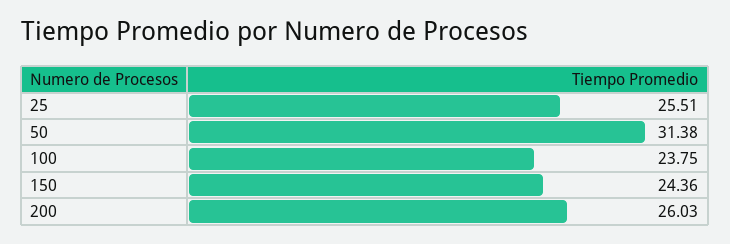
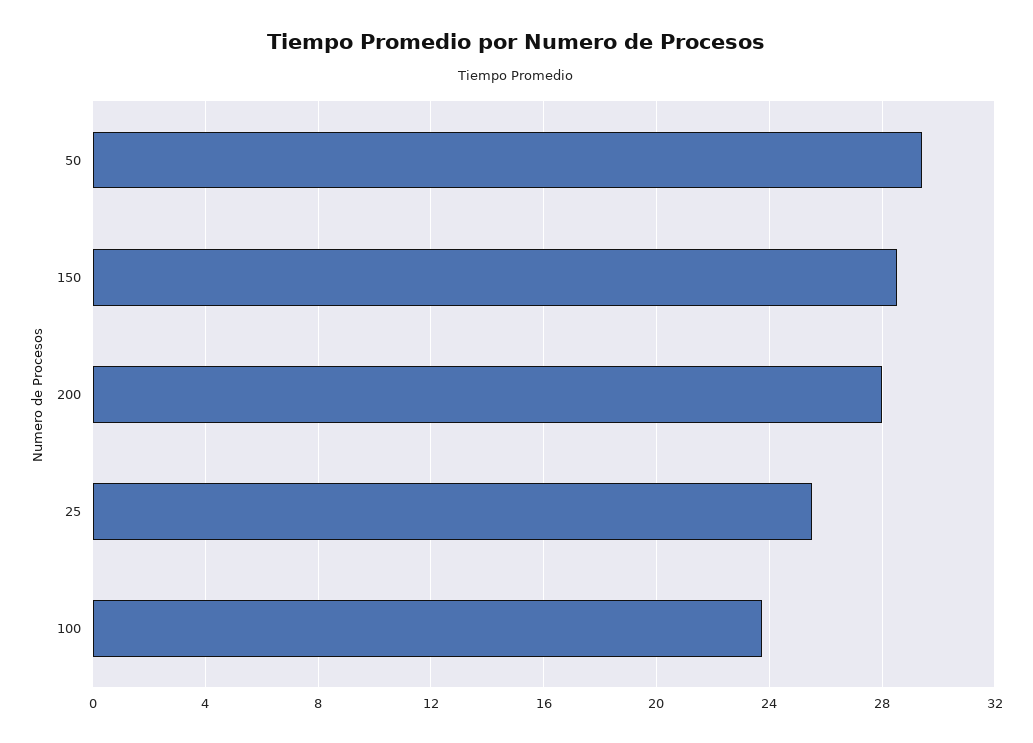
  {
    "25": 25.51,
-   "50": 31.38,
+   "50": 29.5,
    "100": 23.75,
-   "150": 24.36,
+   "150": 28.5,
-   "200": 26.03
+   "200": 28
  }

